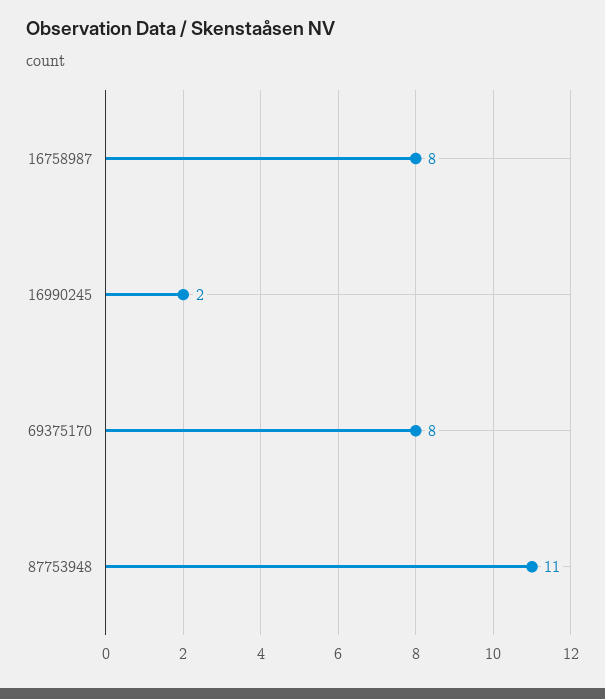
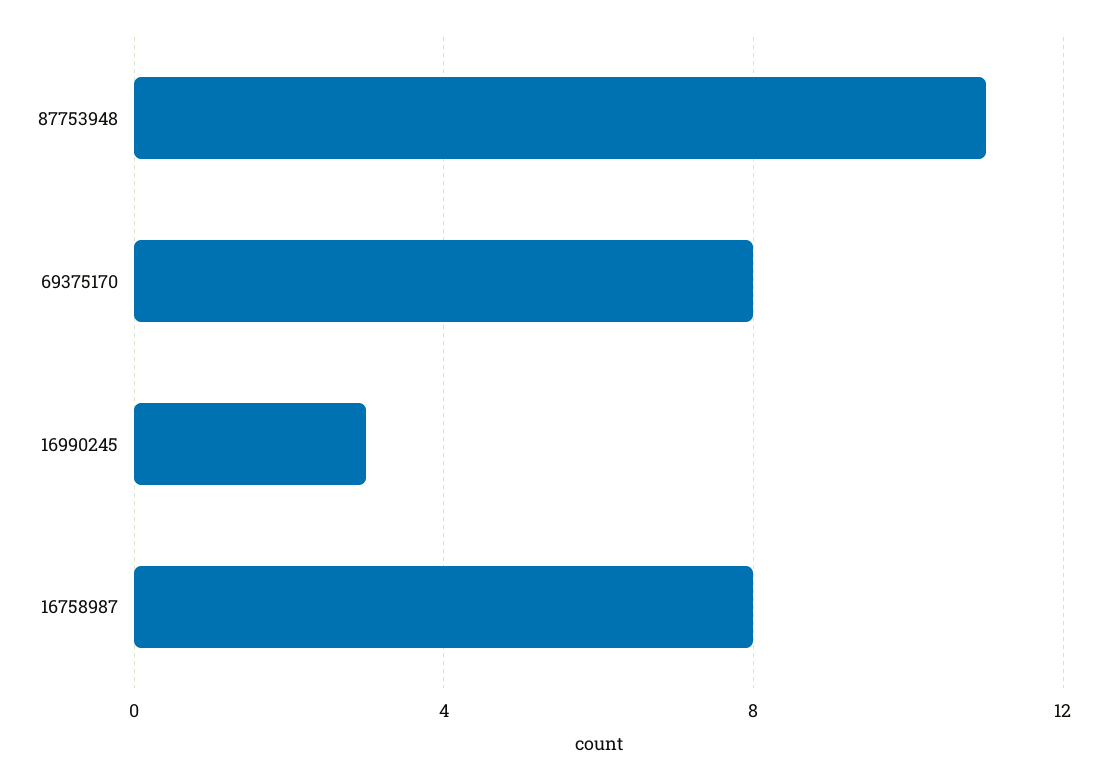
  {
    "16758987": 8,
-   "16990245": 2,
+   "16990245": 3,
    "69375170": 8,
    "87753948": 11
  }

